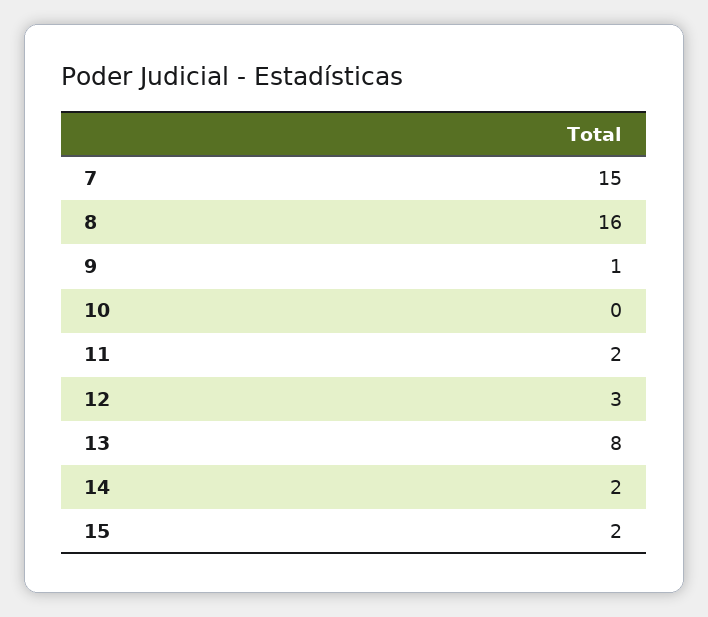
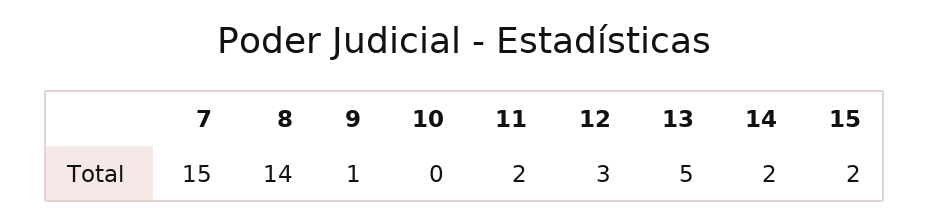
  {
    "7": 15,
-   "8": 16,
+   "8": 14,
    "9": 1,
    "10": 0,
    "11": 2,
    "12": 3,
-   "13": 8,
+   "13": 5,
    "14": 2,
    "15": 2
  }

